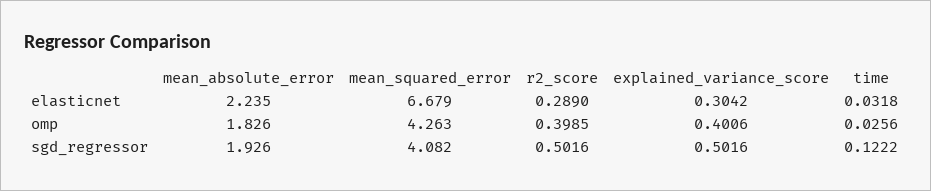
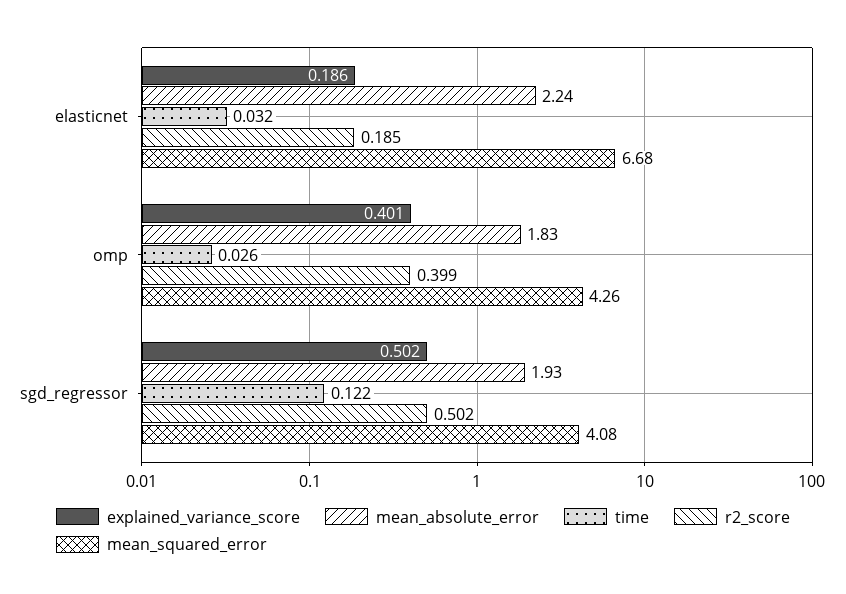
  {
    "mean_absolute_error": {
      "elasticnet": 2.235,
      "omp": 1.826,
      "sgd_regressor": 1.926
    },
    "mean_squared_error": {
      "elasticnet": 6.679,
      "omp": 4.263,
      "sgd_regressor": 4.082
    },
    "r2_score": {
-     "elasticnet": 0.289,
+     "elasticnet": 0.185,
      "omp": 0.3985,
      "sgd_regressor": 0.5016
    },
    "explained_variance_score": {
-     "elasticnet": 0.3042,
+     "elasticnet": 0.186,
      "omp": 0.4006,
      "sgd_regressor": 0.5016
    },
    "time": {
      "elasticnet": 0.0318,
      "omp": 0.0256,
      "sgd_regressor": 0.1222
    }
  }

